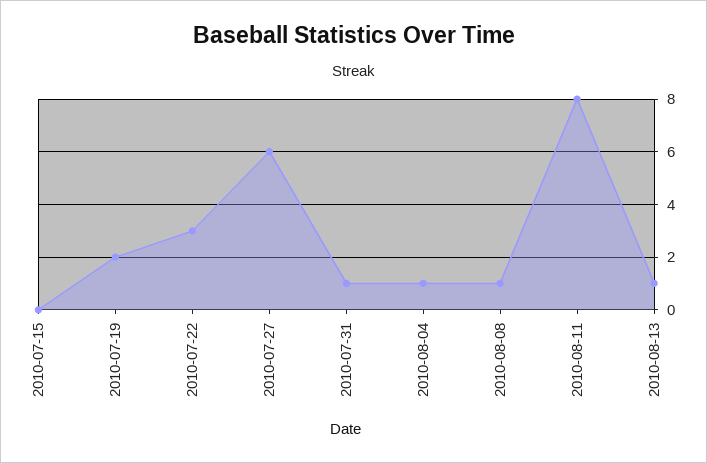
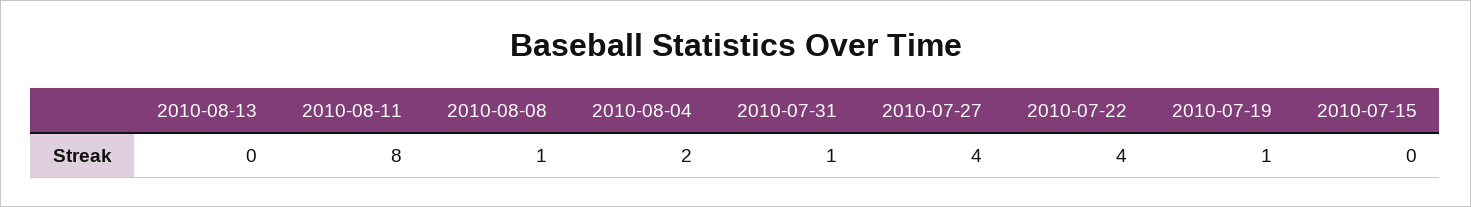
  {
    "2010-07-15": 0,
-   "2010-07-19": 2,
+   "2010-07-19": 1,
-   "2010-07-22": 3,
+   "2010-07-22": 4,
-   "2010-07-27": 6,
+   "2010-07-27": 4,
    "2010-07-31": 1,
-   "2010-08-04": 1,
+   "2010-08-04": 2,
    "2010-08-08": 1,
    "2010-08-11": 8,
-   "2010-08-13": 1
+   "2010-08-13": 0
  }

